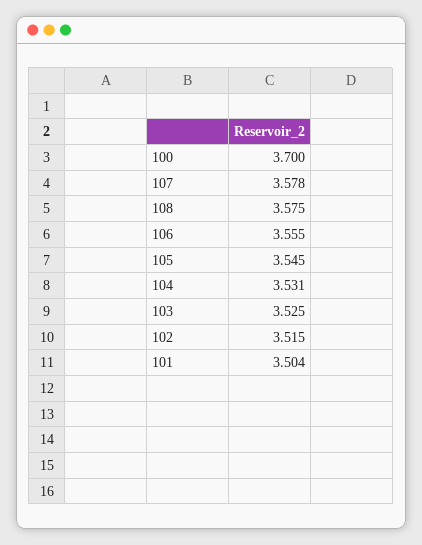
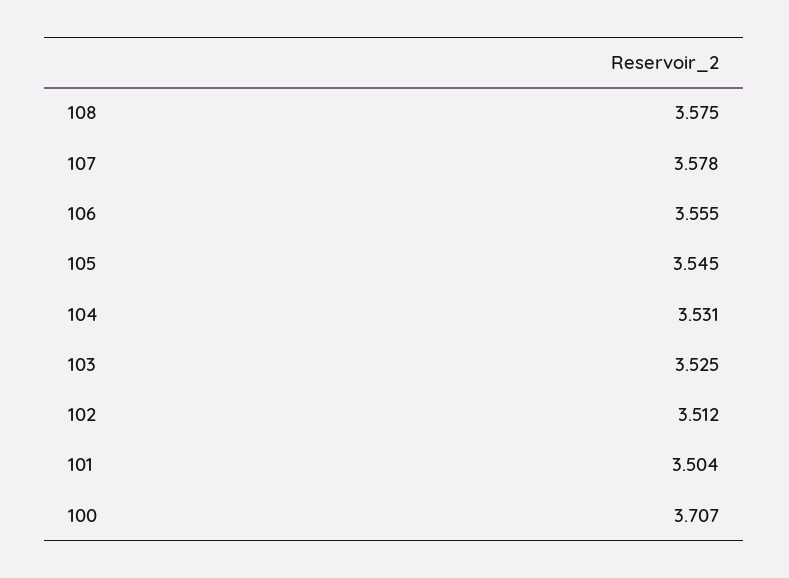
  {
-   "100": 3.7,
+   "100": 3.707,
    "107": 3.578,
    "108": 3.575,
    "106": 3.555,
    "105": 3.545,
    "104": 3.531,
    "103": 3.525,
-   "102": 3.515,
+   "102": 3.512,
    "101": 3.504
  }

